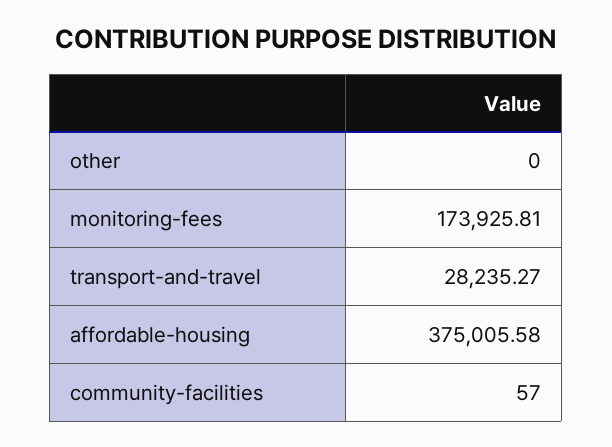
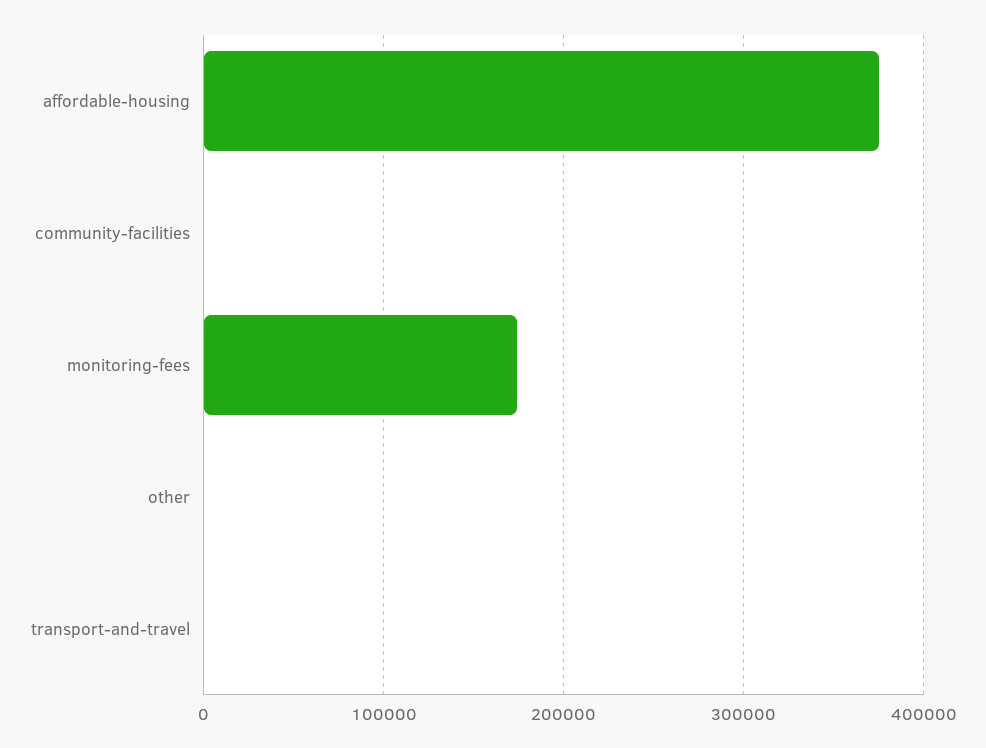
  {
    "other": 0,
    "monitoring-fees": 173925.81,
-   "transport-and-travel": 28235.27,
+   "transport-and-travel": 0,
    "affordable-housing": 375005.58,
    "community-facilities": 57
  }

